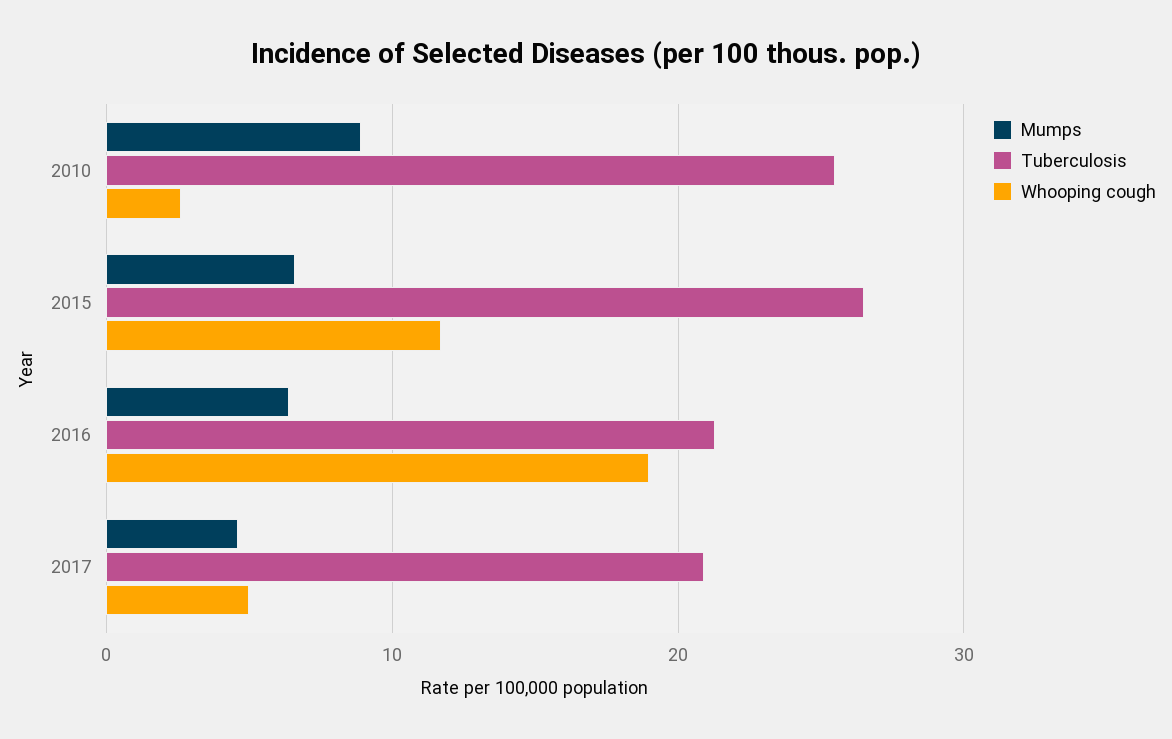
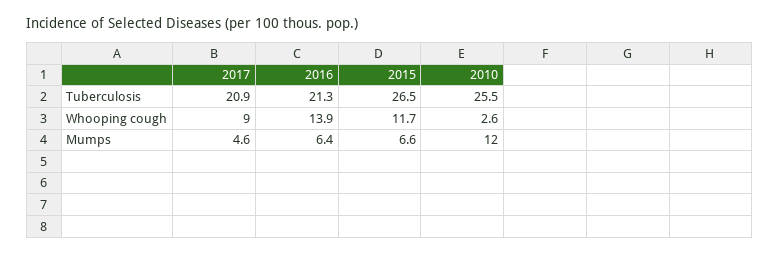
  {
    "Mumps": {
-     "2010": 9,
+     "2010": 12,
      "2015": 6.6,
      "2016": 6.4,
      "2017": 4.6
    },
    "Tuberculosis": {
      "2010": 25.5,
      "2015": 26.5,
      "2016": 21.3,
      "2017": 20.9
    },
    "Whooping cough": {
      "2010": 2.6,
      "2015": 11.7,
-     "2016": 19,
+     "2016": 13.9,
-     "2017": 5
+     "2017": 9
    }
  }

